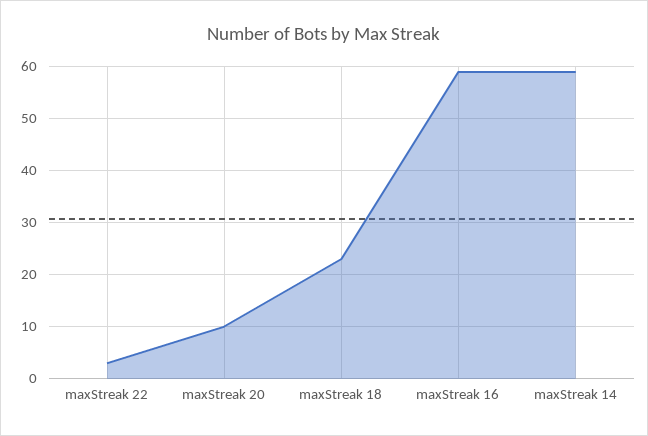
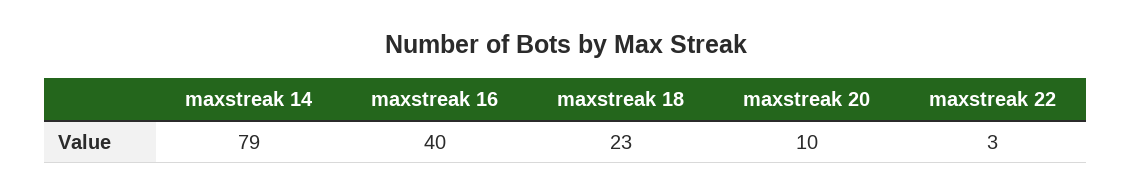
  {
    "maxStreak 22": 3,
    "maxStreak 20": 10,
    "maxStreak 18": 23,
-   "maxStreak 16": 60,
+   "maxStreak 16": 40,
-   "maxStreak 14": 60
+   "maxStreak 14": 79
  }

